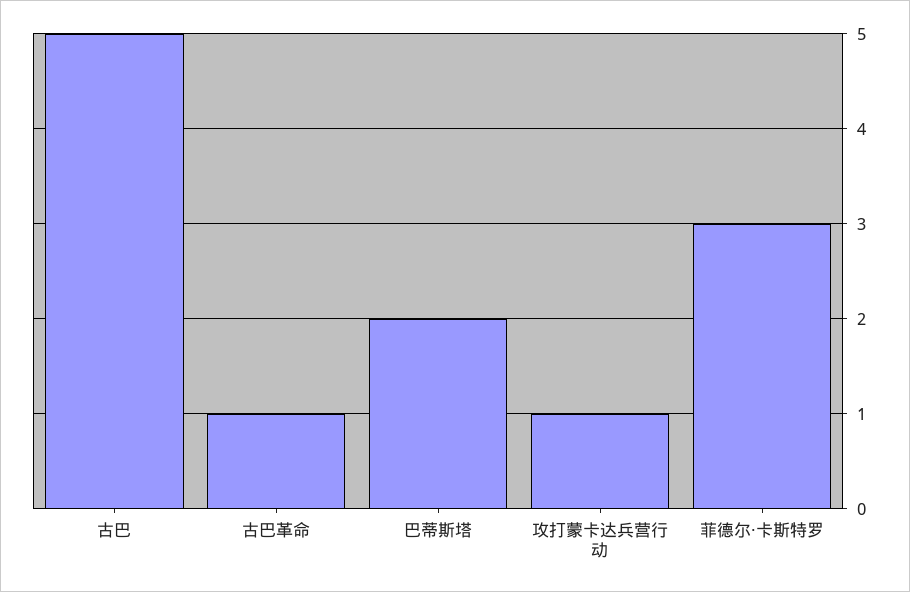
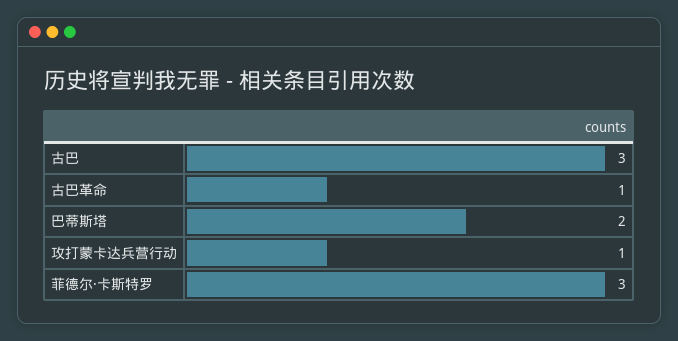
  {
-   "古巴": 5,
+   "古巴": 3,
    "古巴革命": 1,
    "巴蒂斯塔": 2,
    "攻打蒙卡达兵营行动": 1,
    "菲德尔·卡斯特罗": 3
  }

